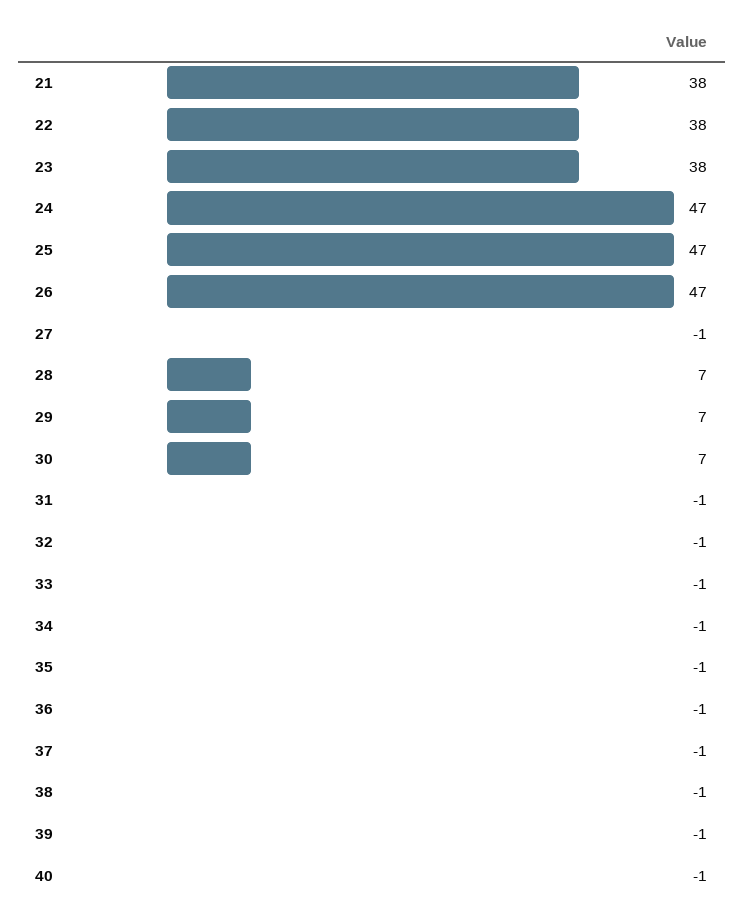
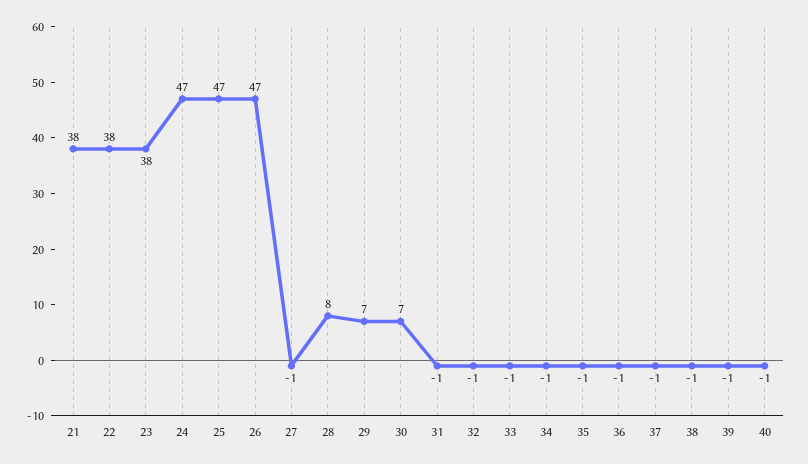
  {
    "21": 38,
    "22": 38,
    "23": 38,
    "24": 47,
    "25": 47,
    "26": 47,
    "27": -1,
-   "28": 7,
+   "28": 8,
    "29": 7,
    "30": 7,
    "31": -1,
    "32": -1,
    "33": -1,
    "34": -1,
    "35": -1,
    "36": -1,
    "37": -1,
    "38": -1,
    "39": -1,
    "40": -1
  }

